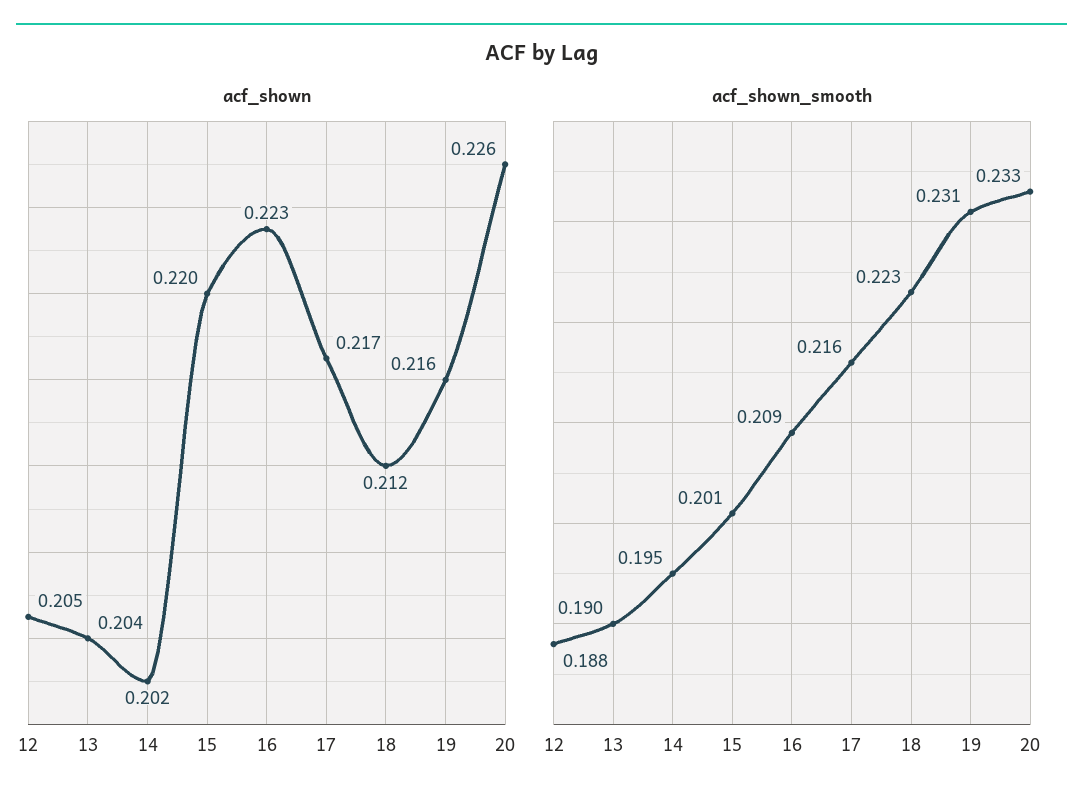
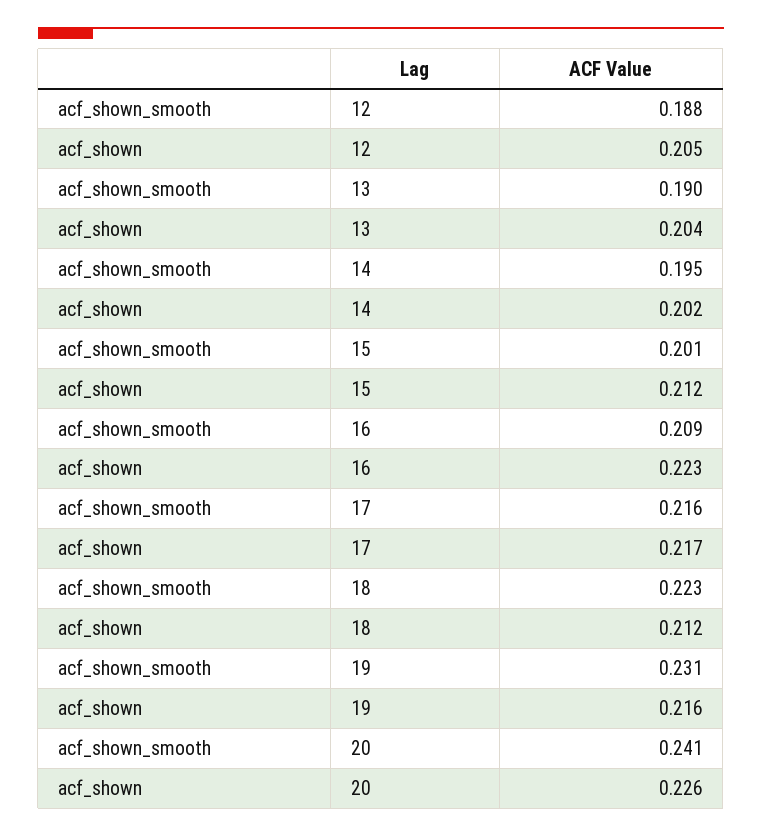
  {
    "acf_shown": {
      "12": 0.205,
      "13": 0.204,
      "14": 0.202,
-     "15": 0.22,
+     "15": 0.212,
      "16": 0.223,
      "17": 0.217,
      "18": 0.212,
      "19": 0.216,
      "20": 0.226
    },
    "acf_shown_smooth": {
      "12": 0.188,
      "13": 0.19,
      "14": 0.195,
      "15": 0.201,
      "16": 0.209,
      "17": 0.216,
      "18": 0.223,
      "19": 0.231,
-     "20": 0.233
+     "20": 0.241
    }
  }

